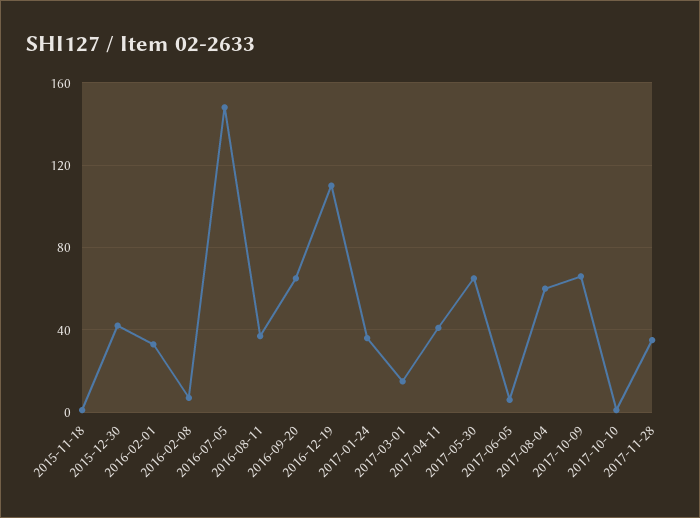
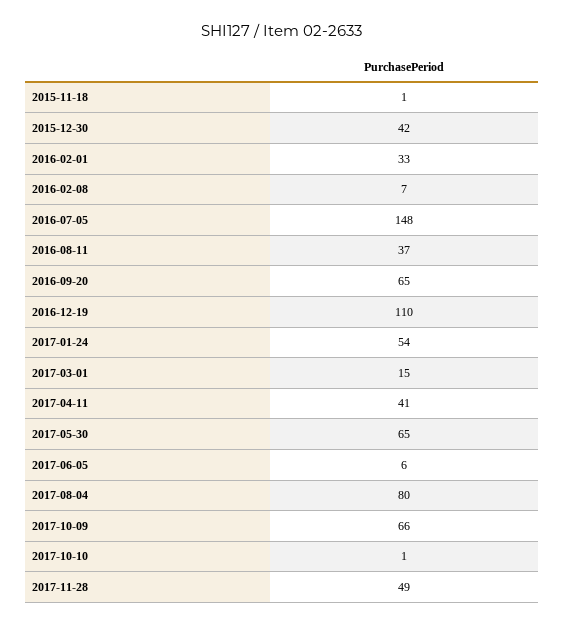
  {
    "2015-11-18": 1,
    "2015-12-30": 42,
    "2016-02-01": 33,
    "2016-02-08": 7,
    "2016-07-05": 148,
    "2016-08-11": 37,
    "2016-09-20": 65,
    "2016-12-19": 110,
-   "2017-01-24": 35,
+   "2017-01-24": 54,
    "2017-03-01": 15,
    "2017-04-11": 41,
    "2017-05-30": 65,
    "2017-06-05": 6,
-   "2017-08-04": 60,
+   "2017-08-04": 80,
    "2017-10-09": 66,
    "2017-10-10": 1,
-   "2017-11-28": 35
+   "2017-11-28": 49
  }

